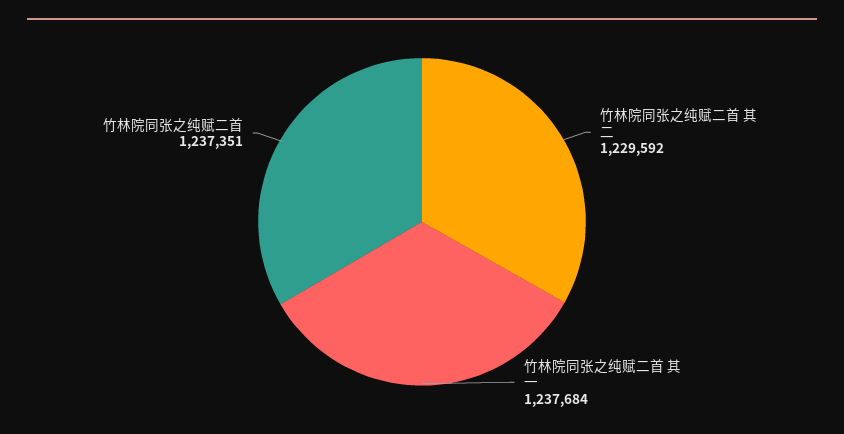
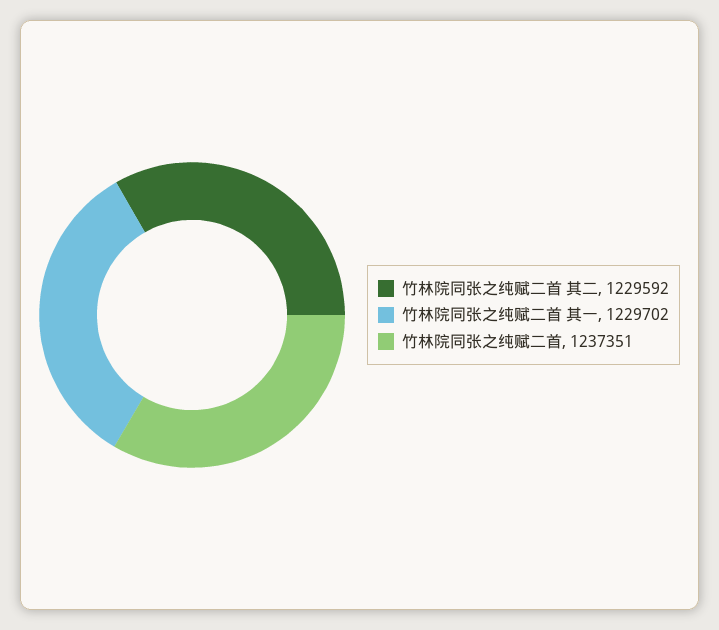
  {
    "竹林院同张之纯赋二首 其二": 1229592,
-   "竹林院同张之纯赋二首 其一": 1237684,
+   "竹林院同张之纯赋二首 其一": 1229702,
    "竹林院同张之纯赋二首": 1237351
  }

